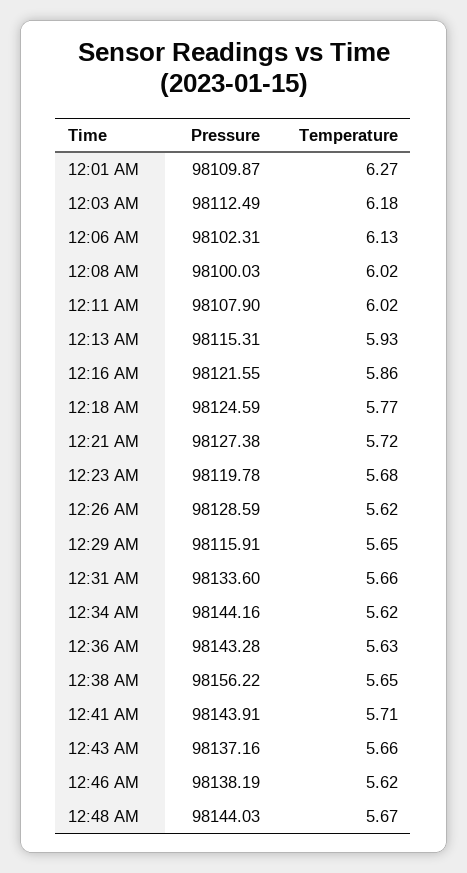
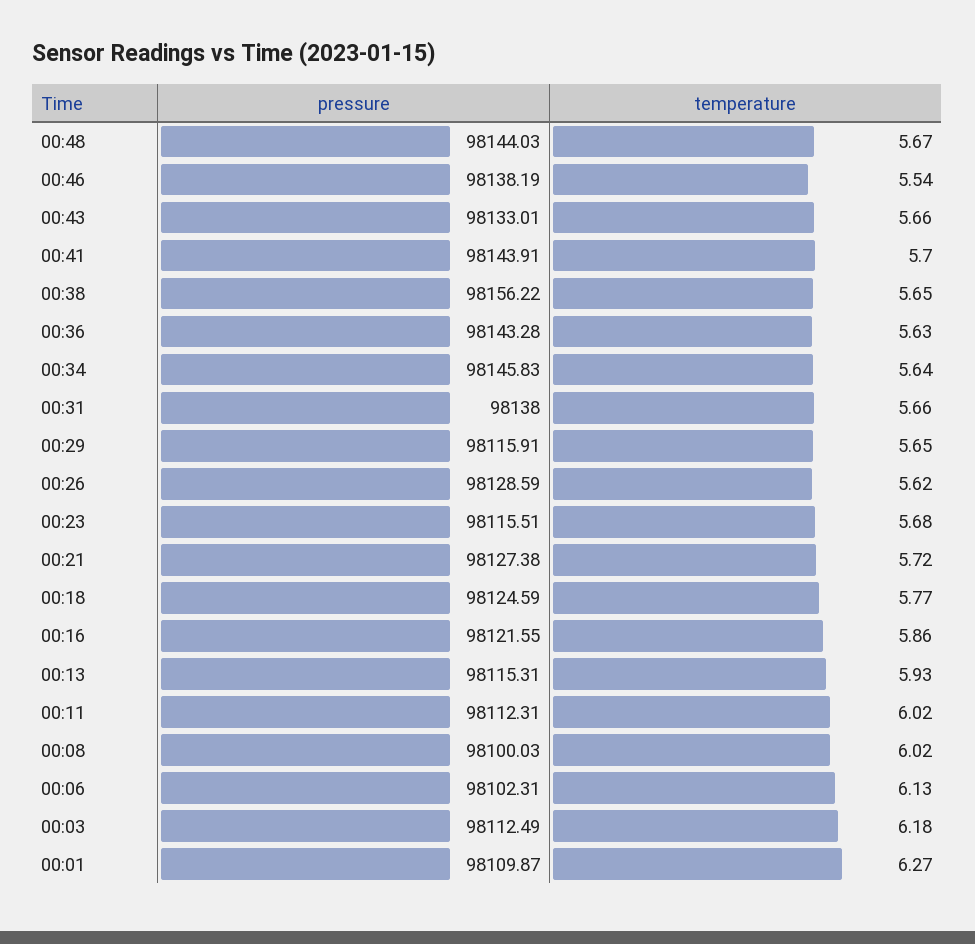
  {
    "Pressure": {
      "12:01 AM": 98109.87,
      "12:03 AM": 98112.49,
      "12:06 AM": 98102.31,
      "12:08 AM": 98100.03,
-     "12:11 AM": 98107.9,
+     "12:11 AM": 98112.31,
      "12:13 AM": 98115.31,
      "12:16 AM": 98121.55,
      "12:18 AM": 98124.59,
      "12:21 AM": 98127.38,
-     "12:23 AM": 98119.78,
+     "12:23 AM": 98115.51,
      "12:26 AM": 98128.59,
      "12:29 AM": 98115.91,
-     "12:31 AM": 98133.6,
+     "12:31 AM": 98138,
-     "12:34 AM": 98144.16,
+     "12:34 AM": 98145.83,
      "12:36 AM": 98143.28,
      "12:38 AM": 98156.22,
      "12:41 AM": 98143.91,
-     "12:43 AM": 98137.16,
+     "12:43 AM": 98133.01,
      "12:46 AM": 98138.19,
      "12:48 AM": 98144.03
    },
    "Temperature": {
      "12:01 AM": 6.27,
      "12:03 AM": 6.18,
      "12:06 AM": 6.13,
      "12:08 AM": 6.02,
      "12:11 AM": 6.02,
      "12:13 AM": 5.93,
      "12:16 AM": 5.86,
      "12:18 AM": 5.77,
      "12:21 AM": 5.72,
      "12:23 AM": 5.68,
      "12:26 AM": 5.62,
      "12:29 AM": 5.65,
      "12:31 AM": 5.66,
-     "12:34 AM": 5.62,
+     "12:34 AM": 5.64,
      "12:36 AM": 5.63,
      "12:38 AM": 5.65,
-     "12:41 AM": 5.71,
+     "12:41 AM": 5.7,
      "12:43 AM": 5.66,
-     "12:46 AM": 5.62,
+     "12:46 AM": 5.54,
      "12:48 AM": 5.67
    }
  }

